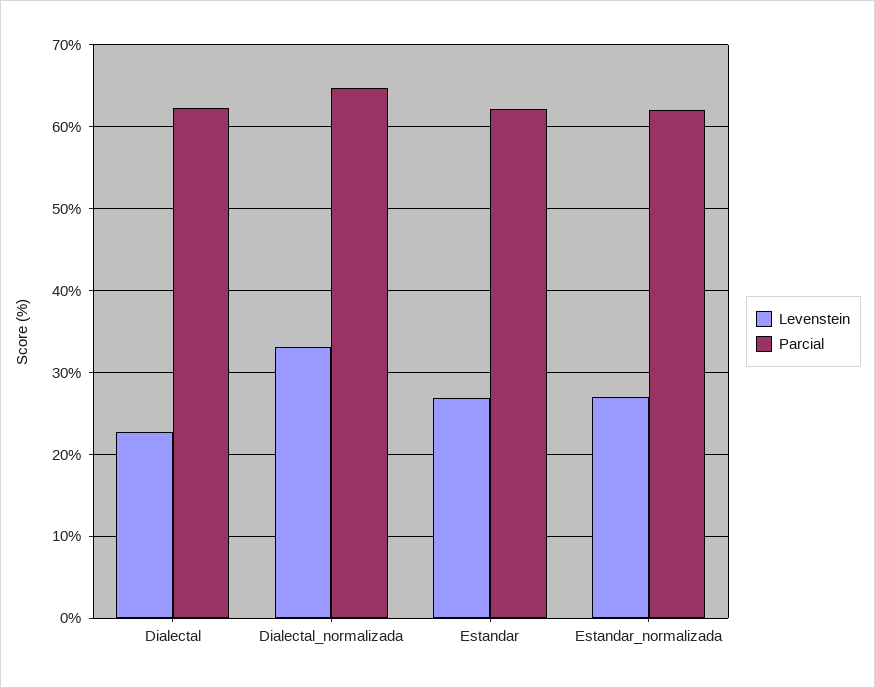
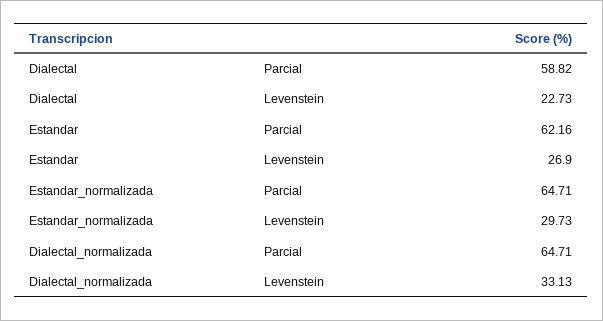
  {
    "Levenstein": {
      "Dialectal": 22.73,
      "Dialectal_normalizada": 33.13,
      "Estandar": 26.9,
-     "Estandar_normalizada": 27
+     "Estandar_normalizada": 29.73
    },
    "Parcial": {
-     "Dialectal": 62,
+     "Dialectal": 58.82,
      "Dialectal_normalizada": 64.71,
      "Estandar": 62.16,
-     "Estandar_normalizada": 62
+     "Estandar_normalizada": 64.71
    }
  }

